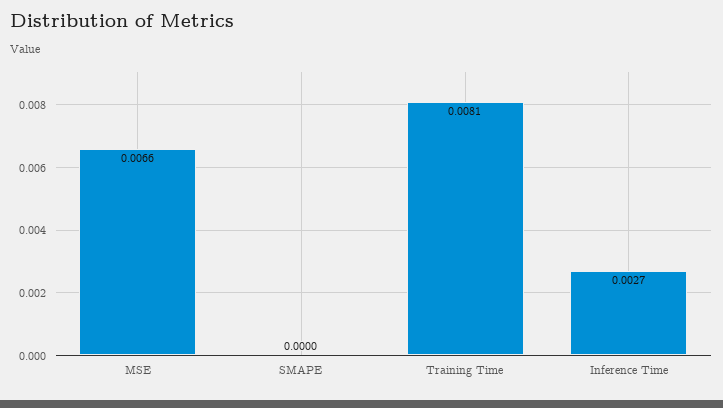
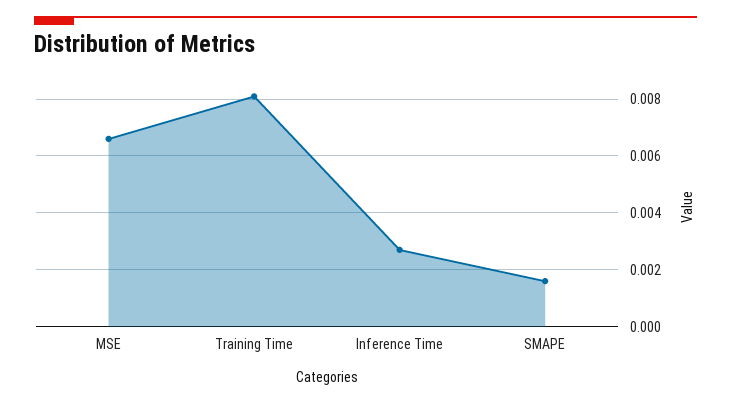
  {
    "MSE": 0.0066,
-   "SMAPE": 0,
+   "SMAPE": 0.0015,
    "Training Time": 0.0081,
    "Inference Time": 0.0027
  }

